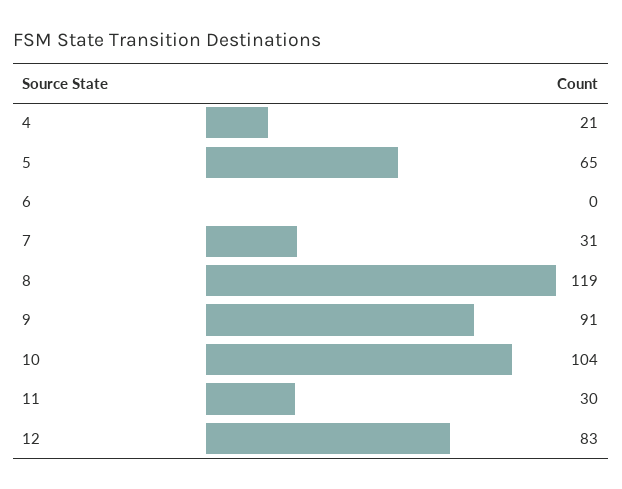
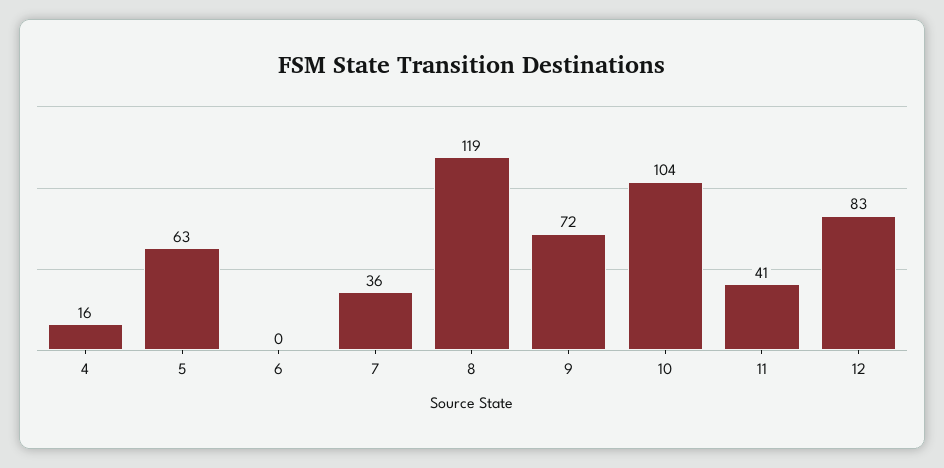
  {
-   "4": 21,
+   "4": 16,
-   "5": 65,
+   "5": 63,
    "6": 0,
-   "7": 31,
+   "7": 36,
    "8": 119,
-   "9": 91,
+   "9": 72,
    "10": 104,
-   "11": 30,
+   "11": 41,
    "12": 83
  }

